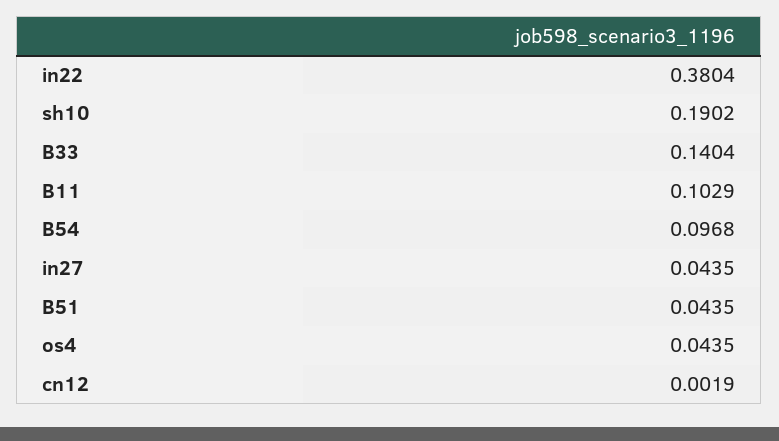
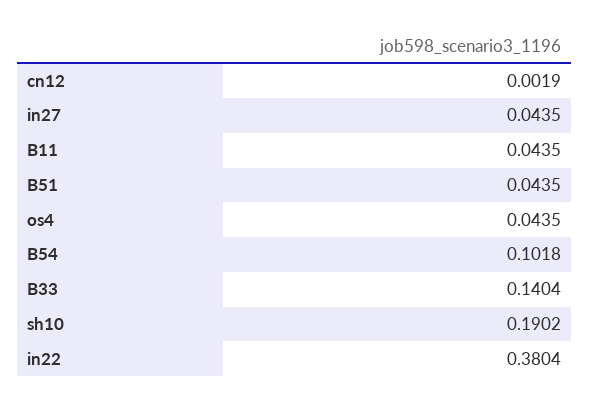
  {
    "in22": 0.3804,
    "sh10": 0.1902,
    "B33": 0.1404,
-   "B11": 0.1029,
+   "B11": 0.0435,
-   "B54": 0.0968,
+   "B54": 0.1018,
    "in27": 0.0435,
    "B51": 0.0435,
    "os4": 0.0435,
    "cn12": 0.0019
  }

